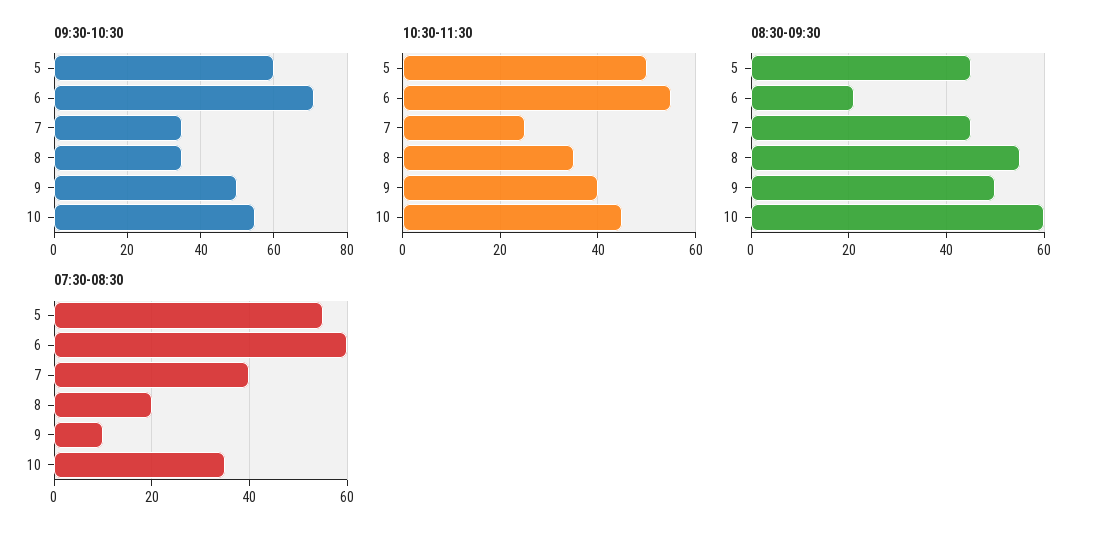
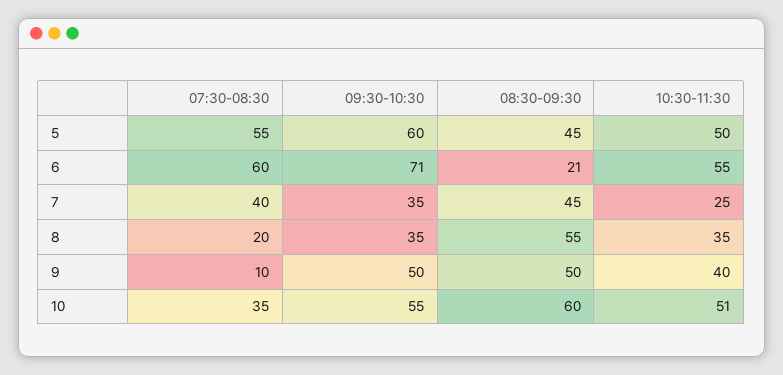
  {
    "09:30-10:30": {
      "5": 60,
      "6": 71,
      "7": 35,
      "8": 35,
      "9": 50,
      "10": 55
    },
    "10:30-11:30": {
      "5": 50,
      "6": 55,
      "7": 25,
      "8": 35,
      "9": 40,
-     "10": 45
+     "10": 51
    },
    "08:30-09:30": {
      "5": 45,
      "6": 21,
      "7": 45,
      "8": 55,
      "9": 50,
      "10": 60
    },
    "07:30-08:30": {
      "5": 55,
      "6": 60,
      "7": 40,
      "8": 20,
      "9": 10,
      "10": 35
    }
  }

